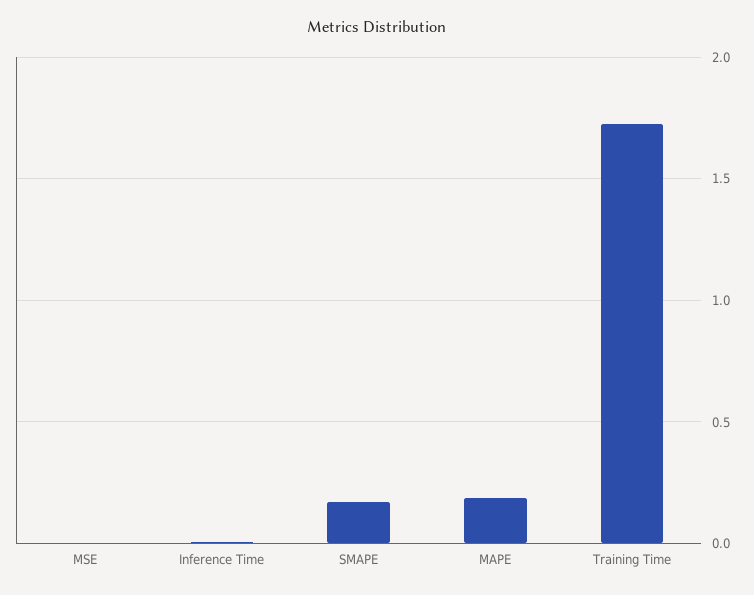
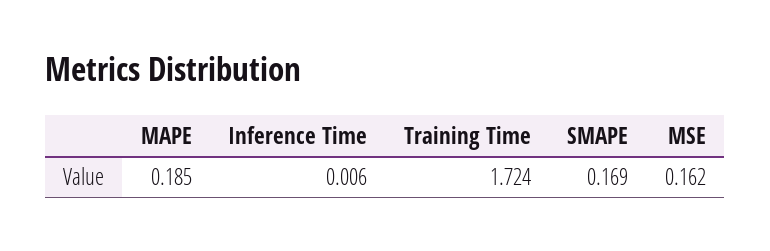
  {
-   "MSE": 0,
+   "MSE": 0.162,
    "Inference Time": 0.006,
    "SMAPE": 0.169,
    "MAPE": 0.185,
    "Training Time": 1.724
  }

